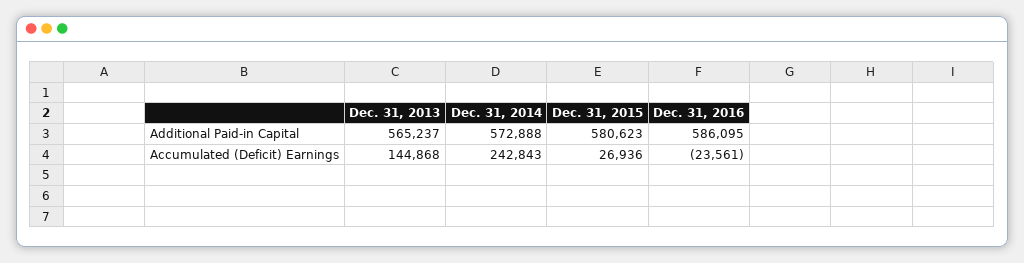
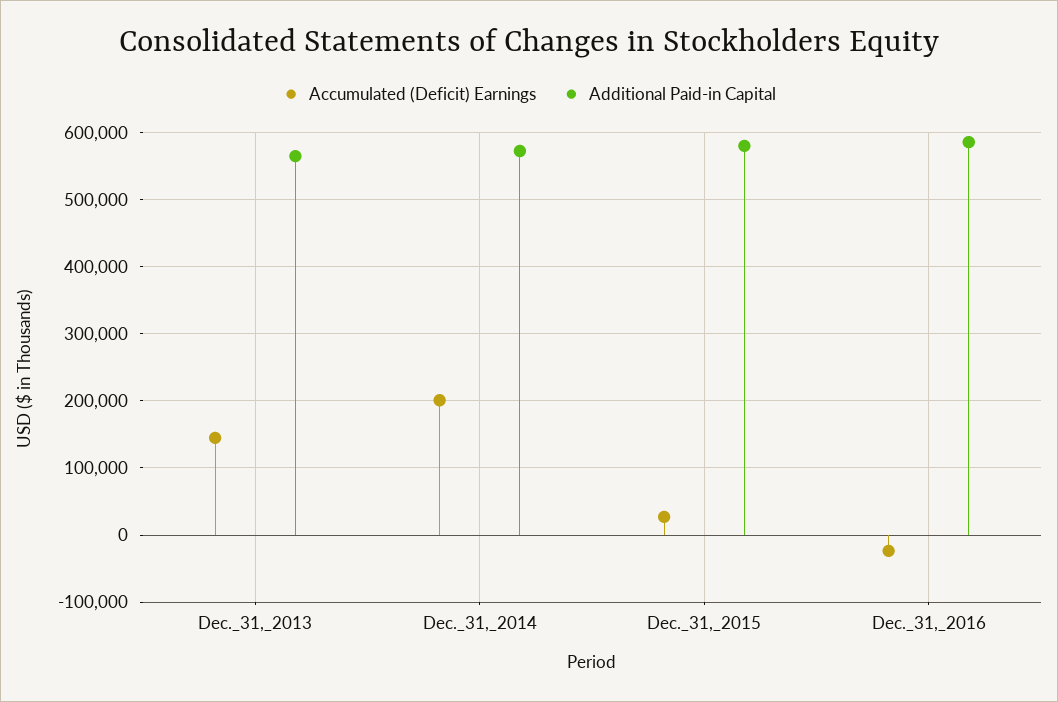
  {
    "Additional Paid-in Capital": {
      "Dec. 31, 2013": 565237,
      "Dec. 31, 2014": 572888,
      "Dec. 31, 2015": 580623,
      "Dec. 31, 2016": 586095
    },
    "Accumulated (Deficit) Earnings": {
      "Dec. 31, 2013": 144868,
-     "Dec. 31, 2014": 242843,
+     "Dec. 31, 2014": 200000,
      "Dec. 31, 2015": 26936,
      "Dec. 31, 2016": -23561
    }
  }

